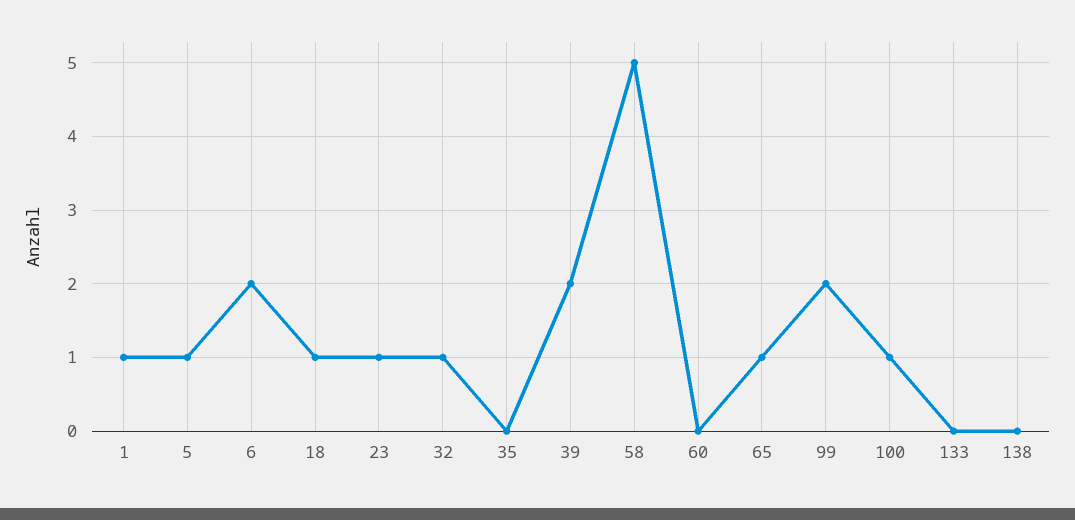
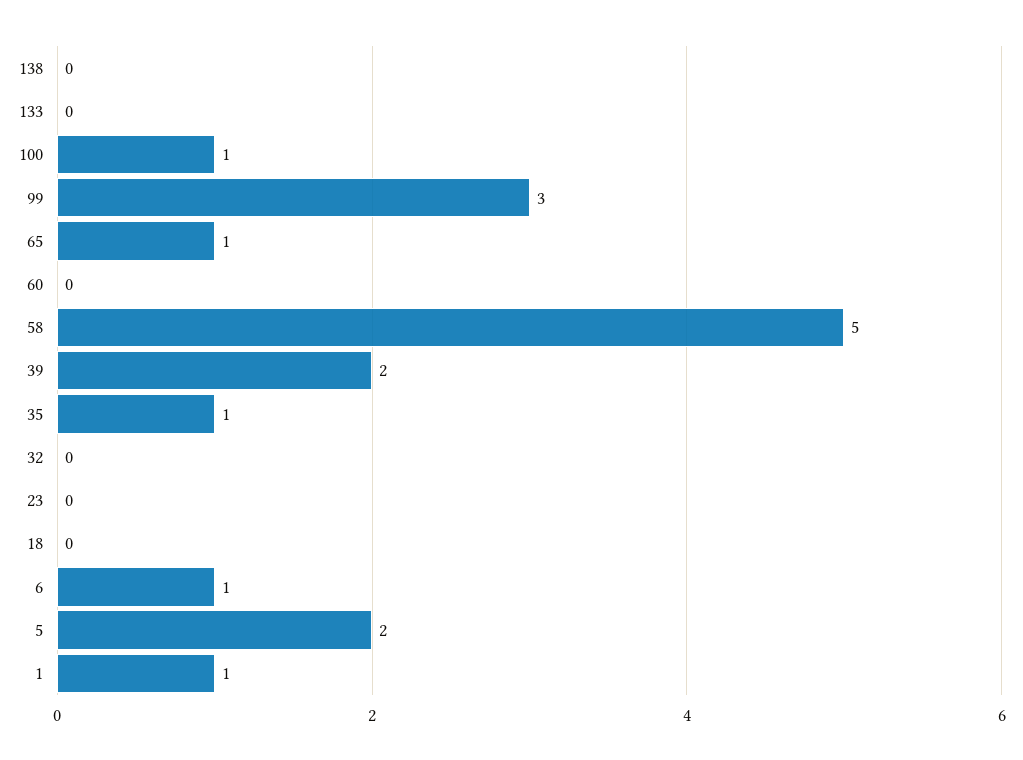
  {
    "1": 1,
-   "5": 1,
+   "5": 2,
-   "6": 2,
+   "6": 1,
-   "18": 1,
+   "18": 0,
-   "23": 1,
+   "23": 0,
-   "32": 1,
+   "32": 0,
-   "35": 0,
+   "35": 1,
    "39": 2,
    "58": 5,
    "60": 0,
    "65": 1,
-   "99": 2,
+   "99": 3,
    "100": 1,
    "133": 0,
    "138": 0
  }

